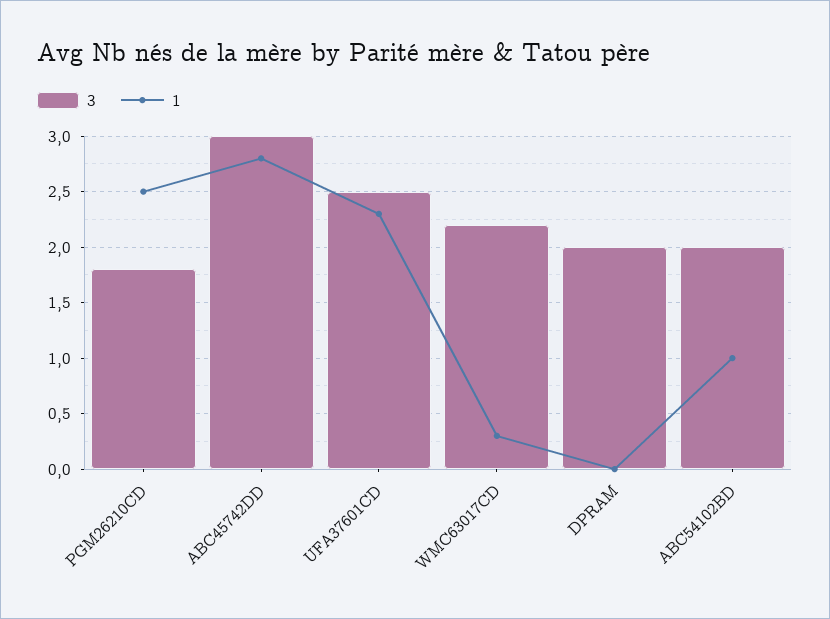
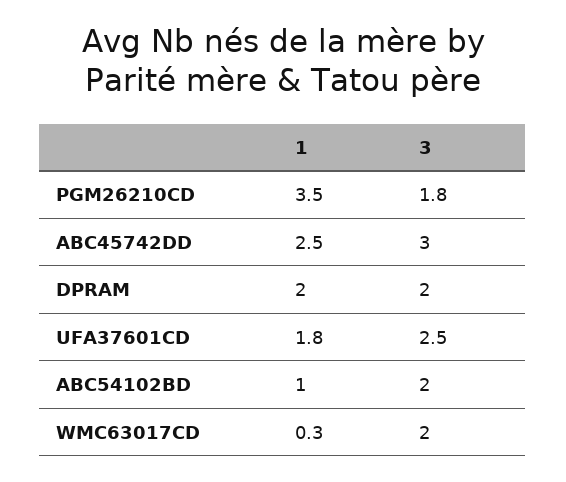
  {
    "3": {
      "PGM26210CD": 1.8,
      "ABC45742DD": 3,
      "UFA37601CD": 2.5,
-     "WMC63017CD": 2.2,
+     "WMC63017CD": 2,
      "DPRAM": 2,
      "ABC54102BD": 2
    },
    "1": {
-     "PGM26210CD": 2.5,
+     "PGM26210CD": 3.5,
-     "ABC45742DD": 2.8,
+     "ABC45742DD": 2.5,
-     "UFA37601CD": 2.3,
+     "UFA37601CD": 1.8,
      "WMC63017CD": 0.3,
-     "DPRAM": 0,
+     "DPRAM": 2,
      "ABC54102BD": 1
    }
  }

